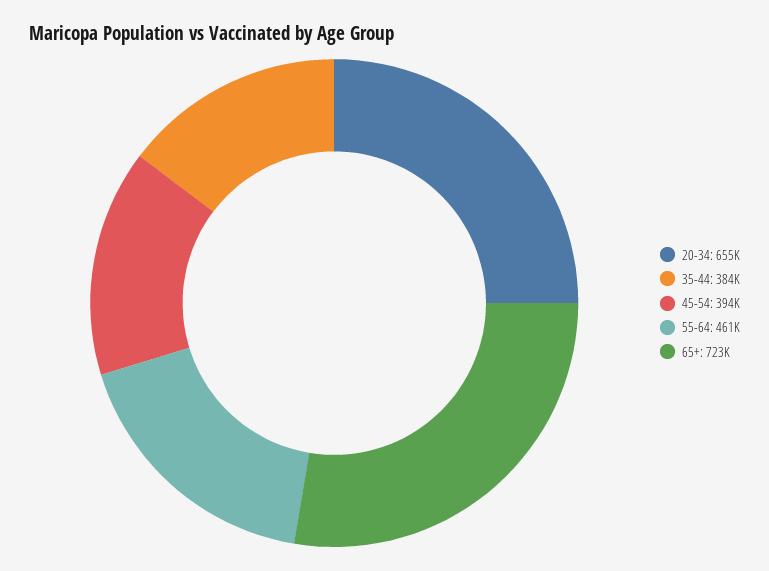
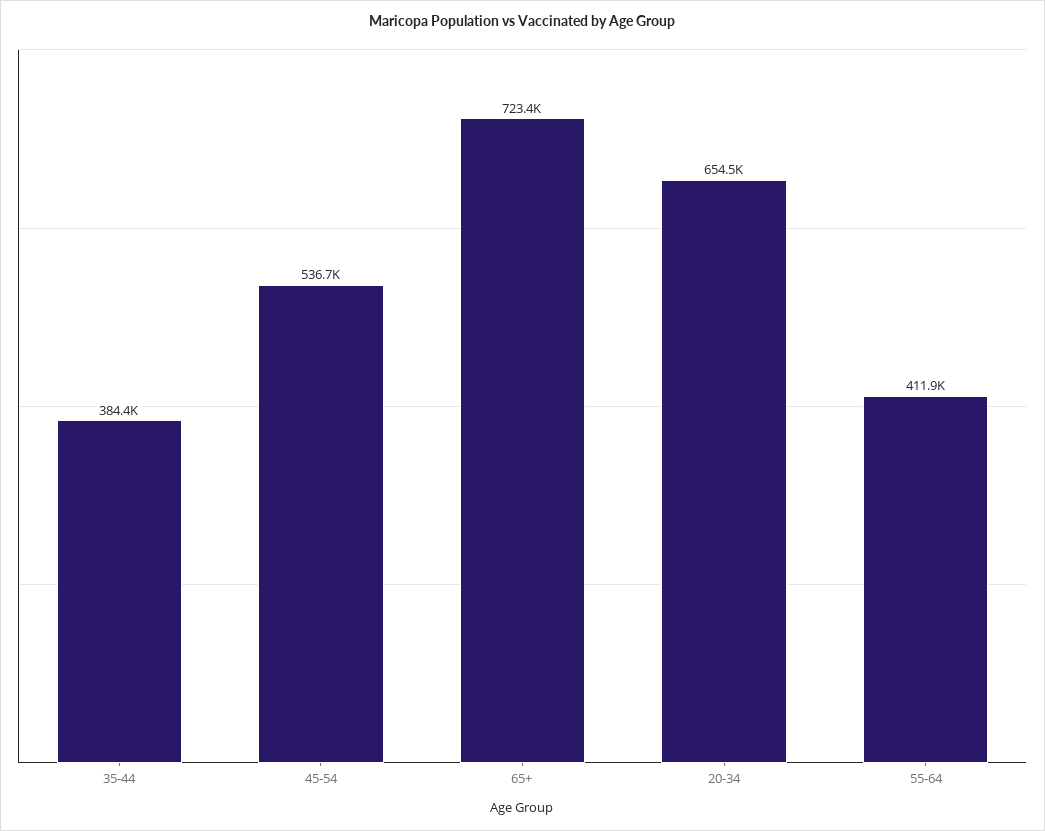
  {
    "20-34": 654500,
    "35-44": 384400,
-   "45-54": 394000,
+   "45-54": 536700,
-   "55-64": 461000,
+   "55-64": 411900,
    "65+": 723400
  }

